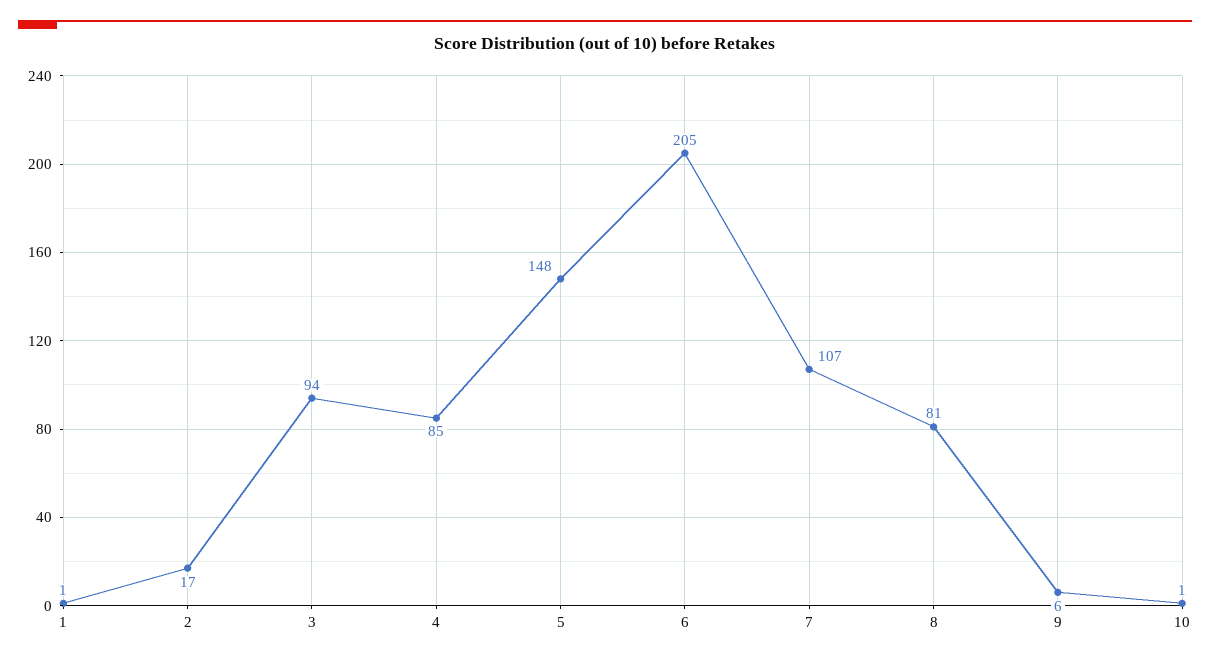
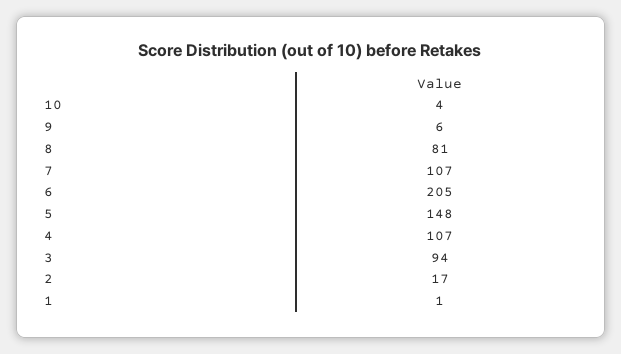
  {
    "1": 1,
    "2": 17,
    "3": 94,
-   "4": 85,
+   "4": 107,
    "5": 148,
    "6": 205,
    "7": 107,
    "8": 81,
    "9": 6,
-   "10": 1
+   "10": 4
  }

